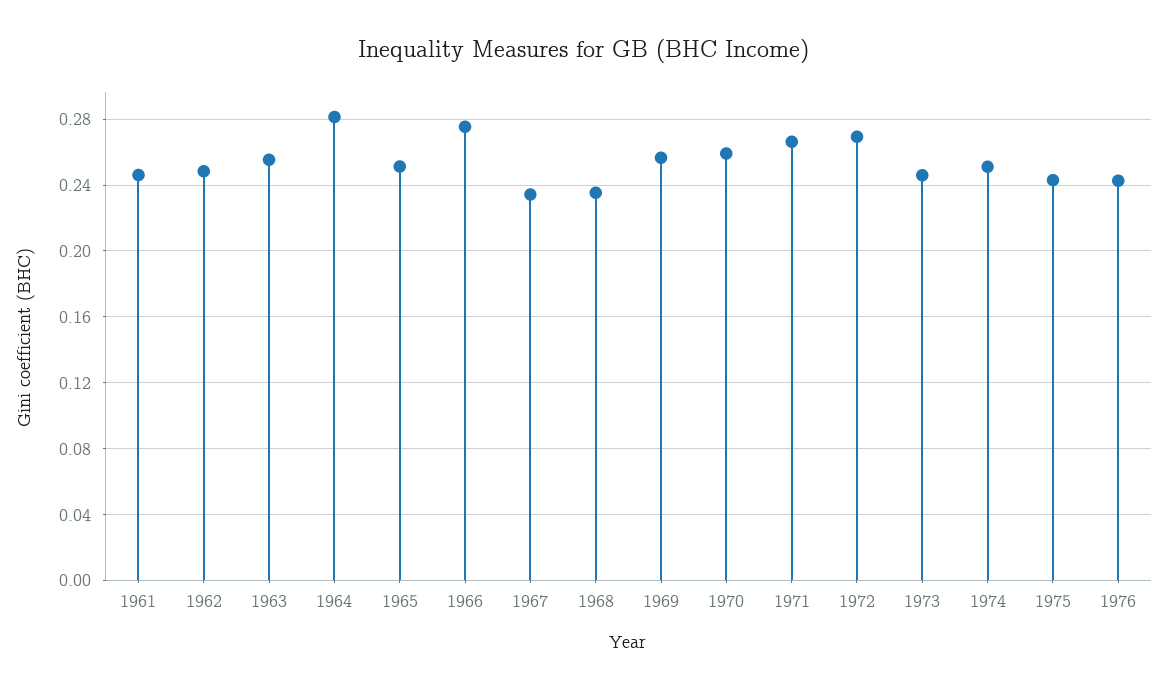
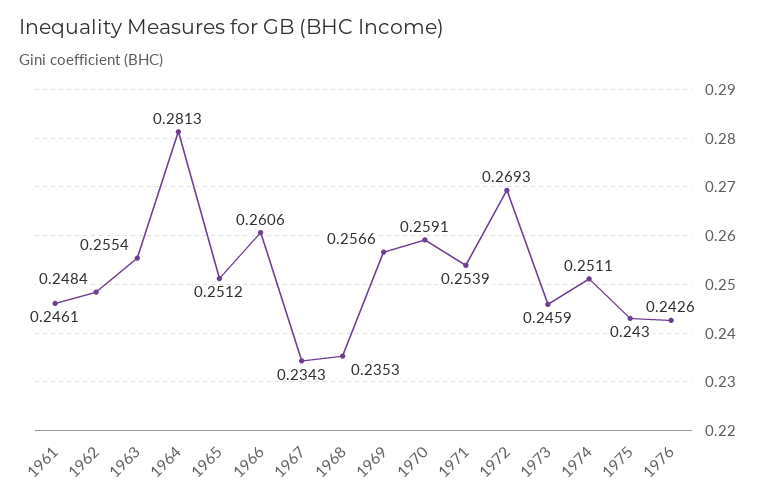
  {
    "1961": 0.2461,
    "1962": 0.2484,
    "1963": 0.2554,
    "1964": 0.2813,
    "1965": 0.2512,
-   "1966": 0.275,
+   "1966": 0.2606,
    "1967": 0.2343,
    "1968": 0.2353,
    "1969": 0.2566,
    "1970": 0.2591,
-   "1971": 0.265,
+   "1971": 0.2539,
    "1972": 0.2693,
    "1973": 0.2459,
    "1974": 0.2511,
    "1975": 0.243,
    "1976": 0.2426
  }

